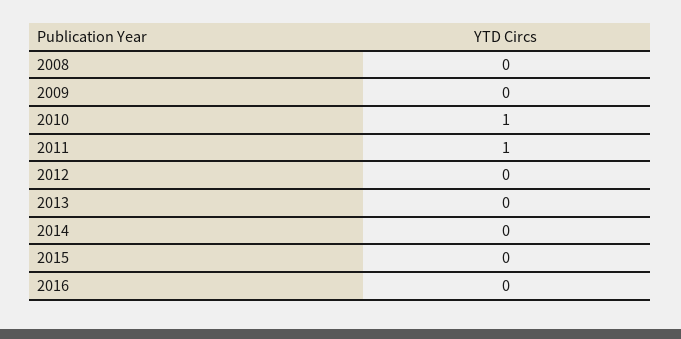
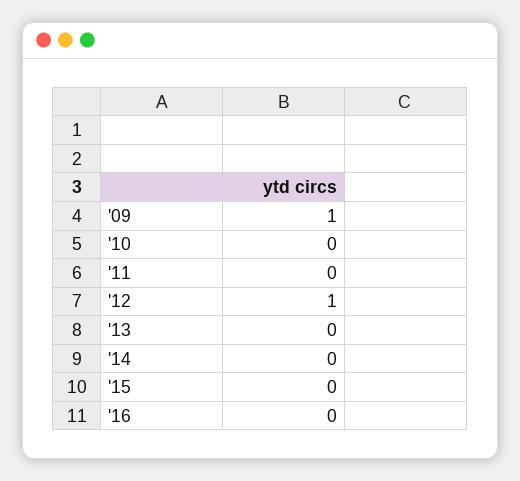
  {
-   "2008": 0,
-   "2009": 0,
+   "2009": 1,
-   "2010": 1,
+   "2010": 0,
-   "2011": 1,
+   "2011": 0,
-   "2012": 0,
+   "2012": 1,
    "2013": 0,
    "2014": 0,
    "2015": 0,
    "2016": 0
  }

